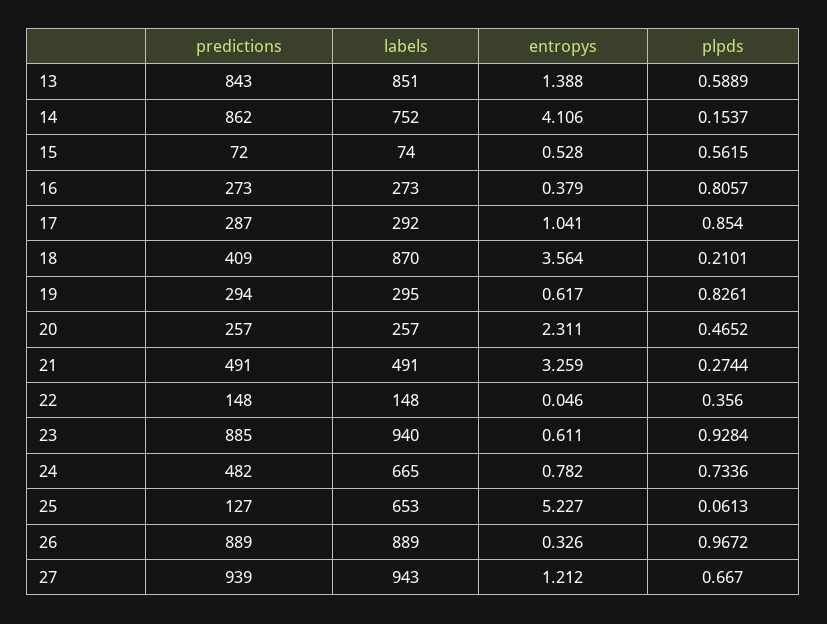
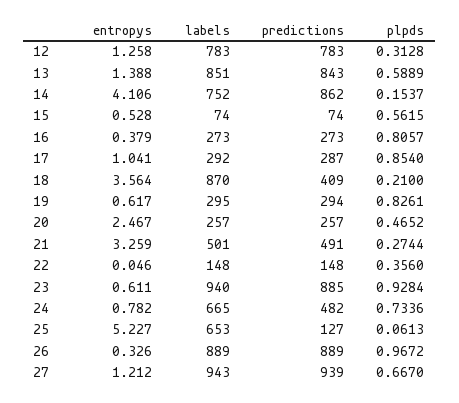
  {
    "predictions": {
      "13": 843,
      "14": 862,
-     "15": 72,
+     "15": 74,
      "16": 273,
      "17": 287,
      "18": 409,
      "19": 294,
      "20": 257,
      "21": 491,
      "22": 148,
      "23": 885,
      "24": 482,
      "25": 127,
      "26": 889,
-     "27": 939
+     "27": 939,
+     "12": 783
    },
    "labels": {
      "13": 851,
      "14": 752,
      "15": 74,
      "16": 273,
      "17": 292,
      "18": 870,
      "19": 295,
      "20": 257,
-     "21": 491,
+     "21": 501,
      "22": 148,
      "23": 940,
      "24": 665,
      "25": 653,
      "26": 889,
-     "27": 943
+     "27": 943,
+     "12": 783
    },
    "entropys": {
      "13": 1.388,
      "14": 4.106,
      "15": 0.528,
      "16": 0.379,
      "17": 1.041,
      "18": 3.564,
      "19": 0.617,
-     "20": 2.311,
+     "20": 2.467,
      "21": 3.259,
      "22": 0.046,
      "23": 0.611,
      "24": 0.782,
      "25": 5.227,
      "26": 0.326,
-     "27": 1.212
+     "27": 1.212,
+     "12": 1.258
    },
    "plpds": {
      "13": 0.5889,
      "14": 0.1537,
      "15": 0.5615,
      "16": 0.8057,
      "17": 0.854,
-     "18": 0.2101,
+     "18": 0.21,
      "19": 0.8261,
      "20": 0.4652,
      "21": 0.2744,
      "22": 0.356,
      "23": 0.9284,
      "24": 0.7336,
      "25": 0.0613,
      "26": 0.9672,
-     "27": 0.667
+     "27": 0.667,
+     "12": 0.3128
    }
  }

